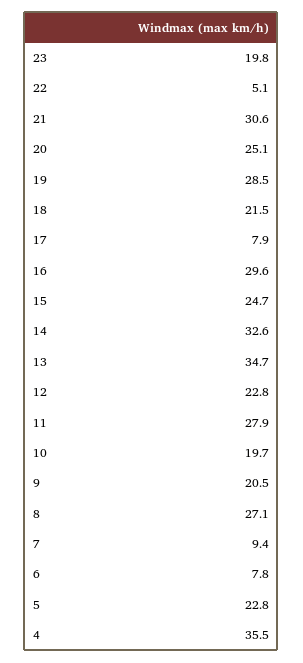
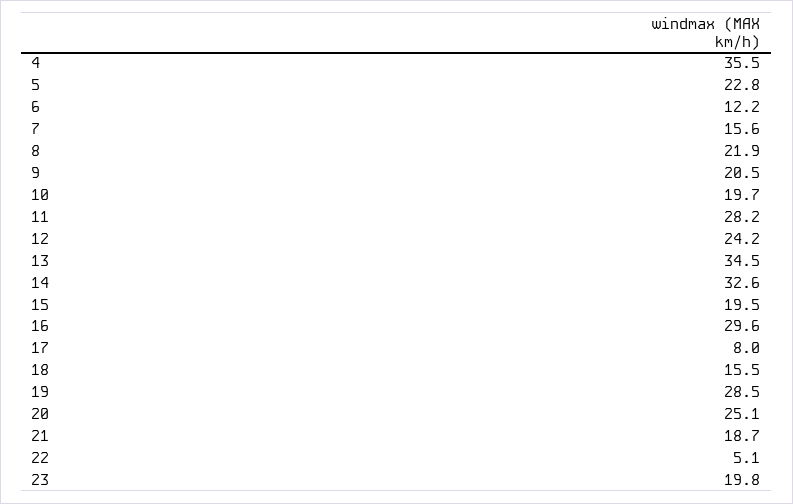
  {
    "23": 19.8,
    "22": 5.1,
-   "21": 30.6,
+   "21": 18.7,
    "20": 25.1,
    "19": 28.5,
-   "18": 21.5,
+   "18": 15.5,
-   "17": 7.9,
+   "17": 8,
    "16": 29.6,
-   "15": 24.7,
+   "15": 19.5,
    "14": 32.6,
-   "13": 34.7,
+   "13": 34.5,
-   "12": 22.8,
+   "12": 24.2,
-   "11": 27.9,
+   "11": 28.2,
    "10": 19.7,
    "9": 20.5,
-   "8": 27.1,
+   "8": 21.9,
-   "7": 9.4,
+   "7": 15.6,
-   "6": 7.8,
+   "6": 12.2,
    "5": 22.8,
    "4": 35.5
  }

